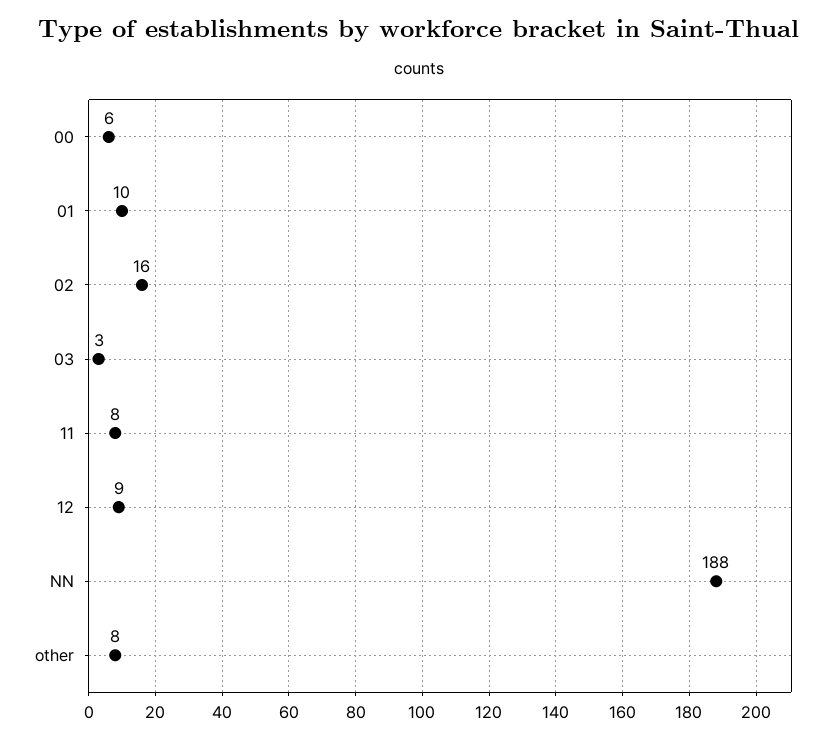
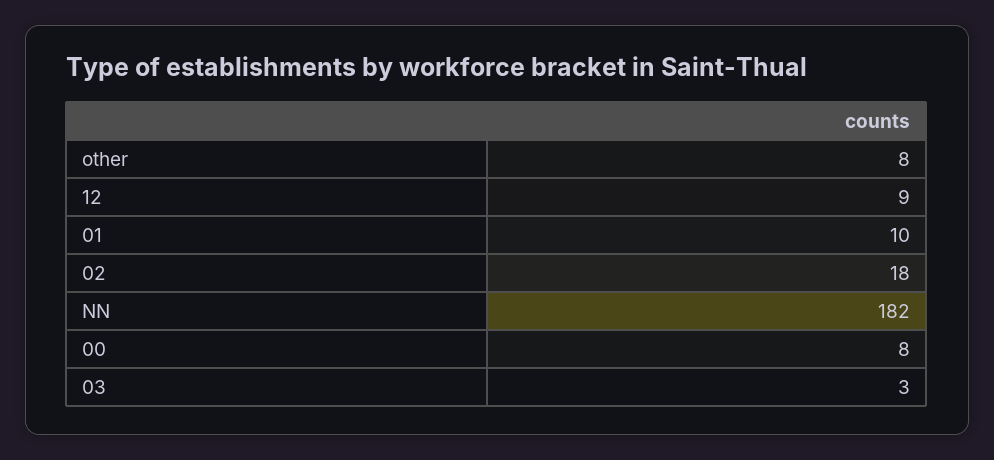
  {
-   "00": 6,
+   "00": 8,
    "01": 10,
-   "02": 16,
+   "02": 18,
    "03": 3,
-   "11": 8,
    "12": 9,
-   "NN": 188,
+   "NN": 182,
    "other": 8
  }

